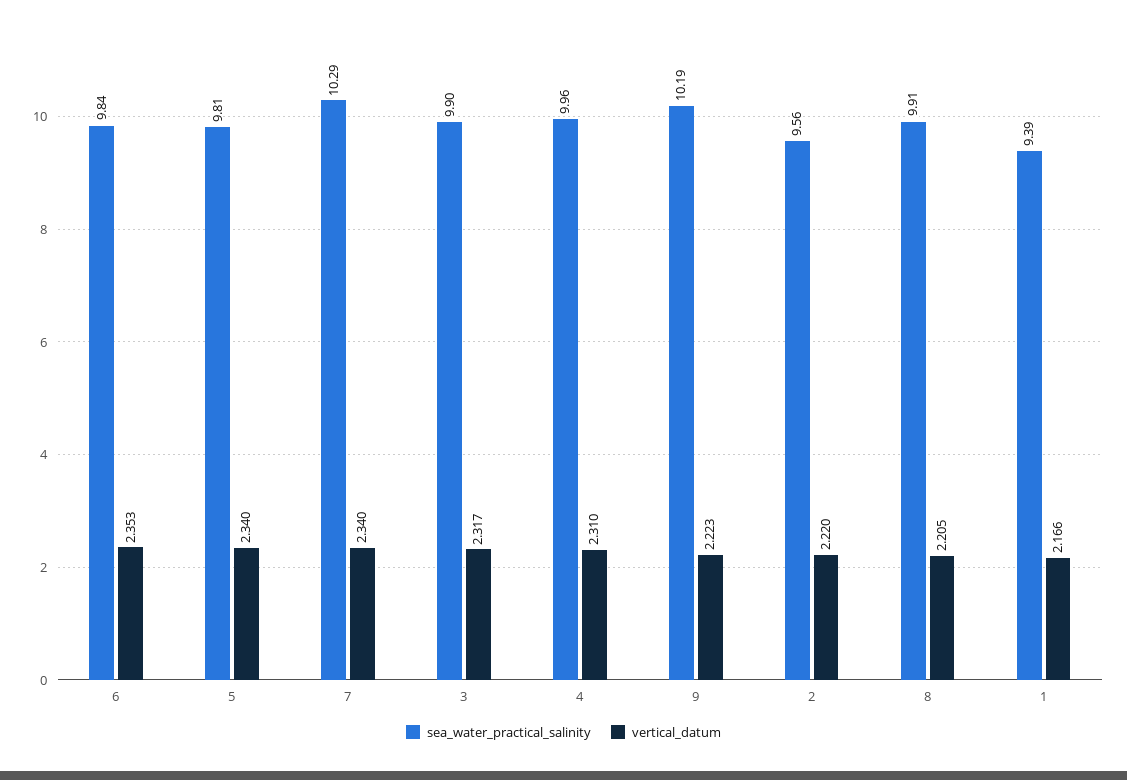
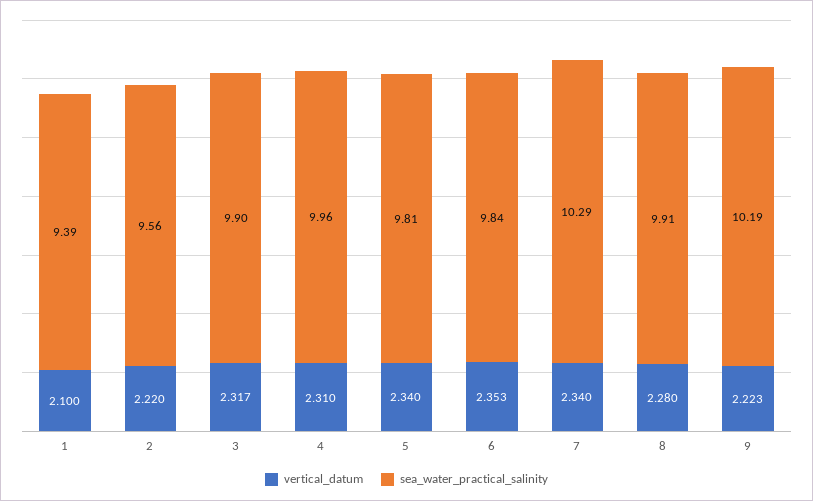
  {
    "sea_water_practical_salinity": {
      "6": 9.84,
      "5": 9.81,
      "7": 10.29,
      "3": 9.9,
      "4": 9.96,
      "9": 10.19,
      "2": 9.56,
      "8": 9.91,
      "1": 9.39
    },
    "vertical_datum": {
      "6": 2.353,
      "5": 2.34,
      "7": 2.34,
      "3": 2.317,
      "4": 2.31,
      "9": 2.223,
      "2": 2.22,
-     "8": 2.205,
+     "8": 2.28,
-     "1": 2.166
+     "1": 2.1
    }
  }

